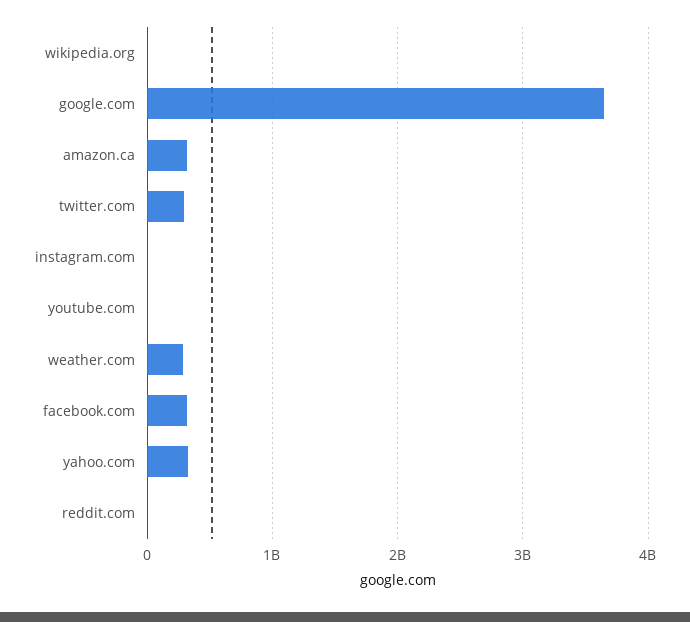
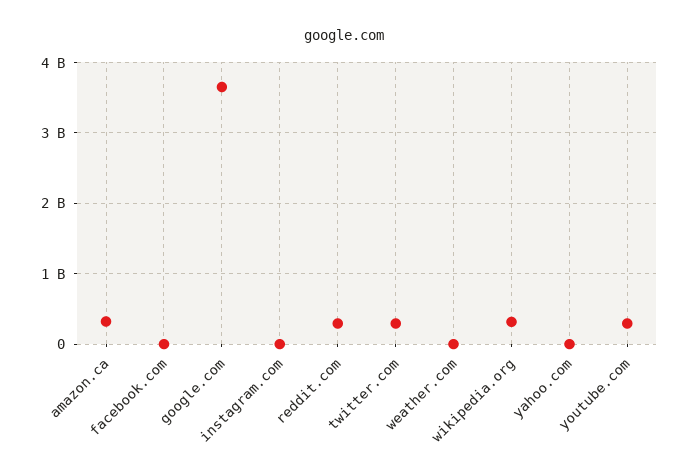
  {
-   "wikipedia.org": 0,
+   "wikipedia.org": 300000000,
    "google.com": 3700000000,
    "amazon.ca": 300000000,
    "twitter.com": 300000000,
    "instagram.com": 0,
-   "youtube.com": 0,
+   "youtube.com": 300000000,
-   "weather.com": 300000000,
+   "weather.com": 0,
-   "facebook.com": 300000000,
+   "facebook.com": 0,
-   "yahoo.com": 300000000,
+   "yahoo.com": 0,
-   "reddit.com": 0
+   "reddit.com": 300000000
  }

